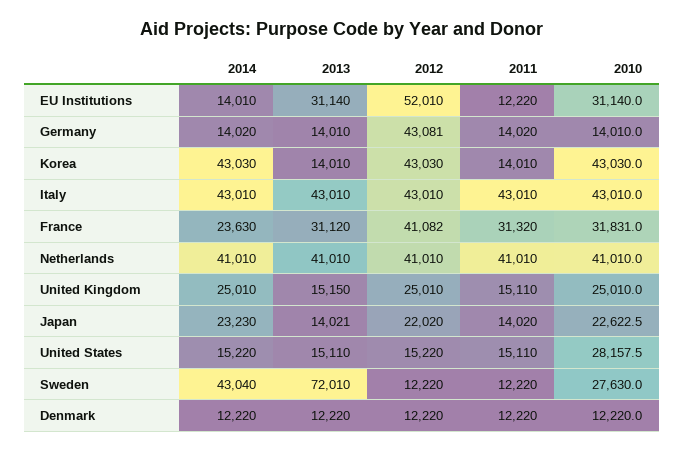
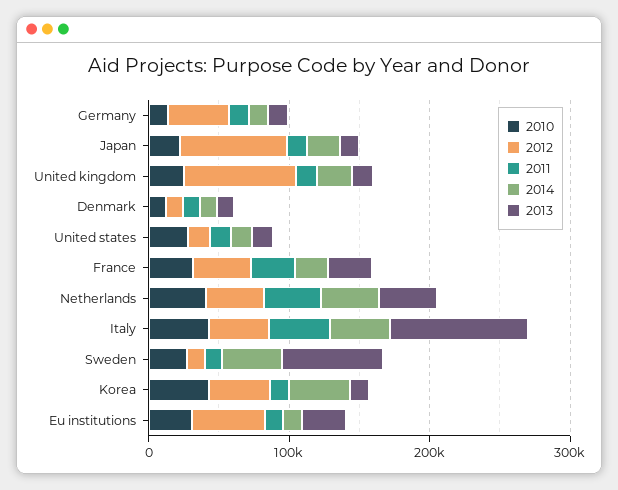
  {
    "2014": {
      "EU Institutions": 14010,
      "Germany": 14020,
      "Korea": 43030,
      "Italy": 43010,
      "France": 23630,
      "Netherlands": 41010,
      "United Kingdom": 25010,
      "Japan": 23230,
      "United States": 15220,
      "Sweden": 43040,
      "Denmark": 12220
    },
    "2013": {
      "EU Institutions": 31140,
      "Germany": 14010,
      "Korea": 14010,
-     "Italy": 43010,
+     "Italy": 100000,
      "France": 31120,
      "Netherlands": 41010,
      "United Kingdom": 15150,
      "Japan": 14021,
      "United States": 15110,
      "Sweden": 72010,
      "Denmark": 12220
    },
    "2012": {
      "EU Institutions": 52010,
      "Germany": 43081,
      "Korea": 43030,
      "Italy": 43010,
      "France": 41082,
      "Netherlands": 41010,
-     "United Kingdom": 25010,
+     "United Kingdom": 80000,
-     "Japan": 22020,
+     "Japan": 80000,
      "United States": 15220,
      "Sweden": 12220,
      "Denmark": 12220
    },
    "2011": {
      "EU Institutions": 12220,
      "Germany": 14020,
      "Korea": 14010,
      "Italy": 43010,
      "France": 31320,
      "Netherlands": 41010,
      "United Kingdom": 15110,
      "Japan": 14020,
      "United States": 15110,
      "Sweden": 12220,
      "Denmark": 12220
    },
    "2010": {
      "EU Institutions": 31140,
      "Germany": 14010,
      "Korea": 43030,
      "Italy": 43010,
      "France": 31831,
      "Netherlands": 41010,
      "United Kingdom": 25010,
      "Japan": 22622.5,
      "United States": 28157.5,
      "Sweden": 27630,
      "Denmark": 12220
    }
  }

